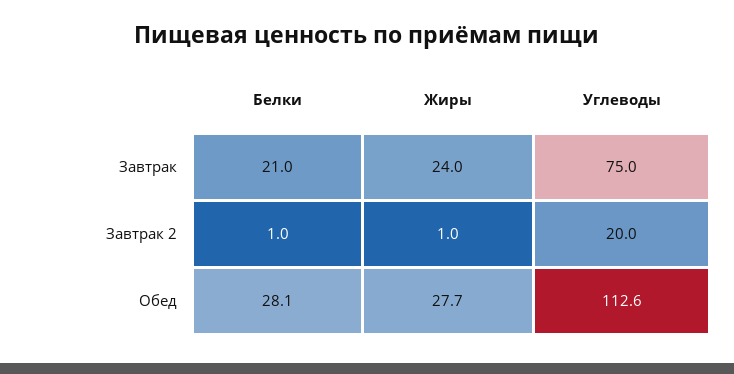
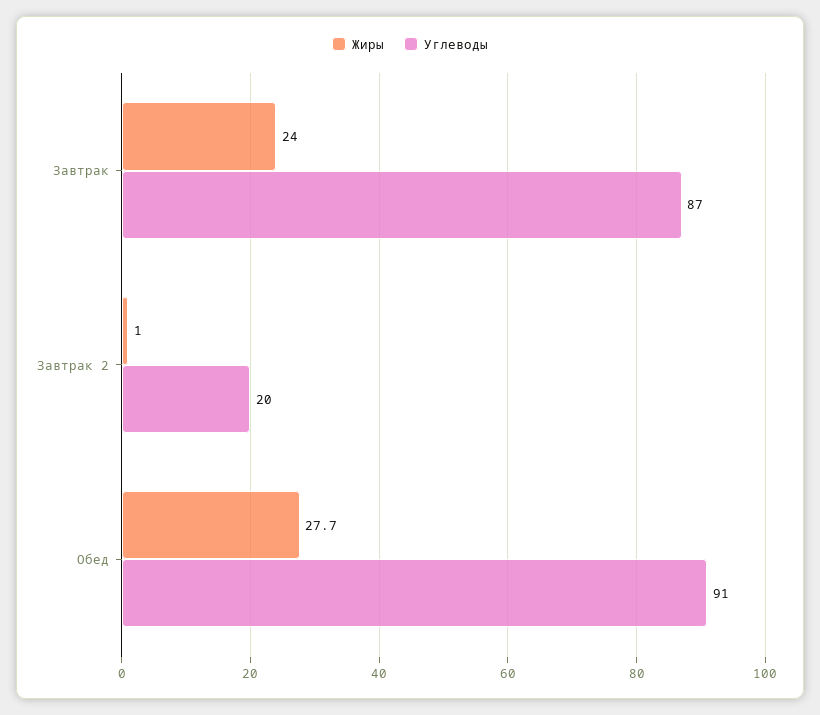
  {
-   "Белки": {
-     "Завтрак": 21,
-     "Завтрак 2": 1,
-     "Обед": 28.1
-   },
    "Жиры": {
      "Завтрак": 24,
      "Завтрак 2": 1,
      "Обед": 27.7
    },
    "Углеводы": {
-     "Завтрак": 75,
+     "Завтрак": 87,
      "Завтрак 2": 20,
-     "Обед": 112.6
+     "Обед": 91
    }
  }

